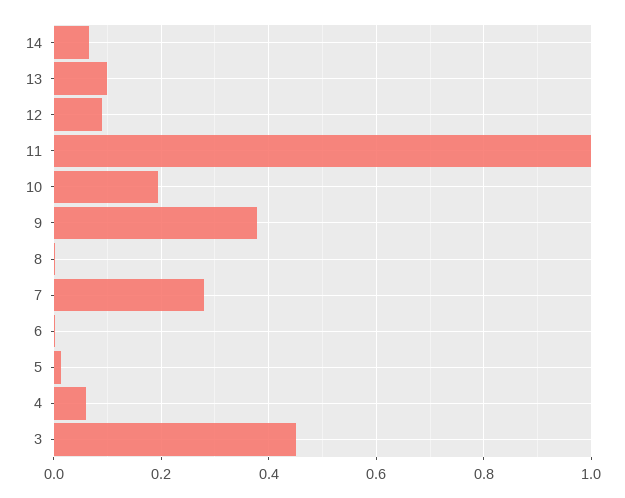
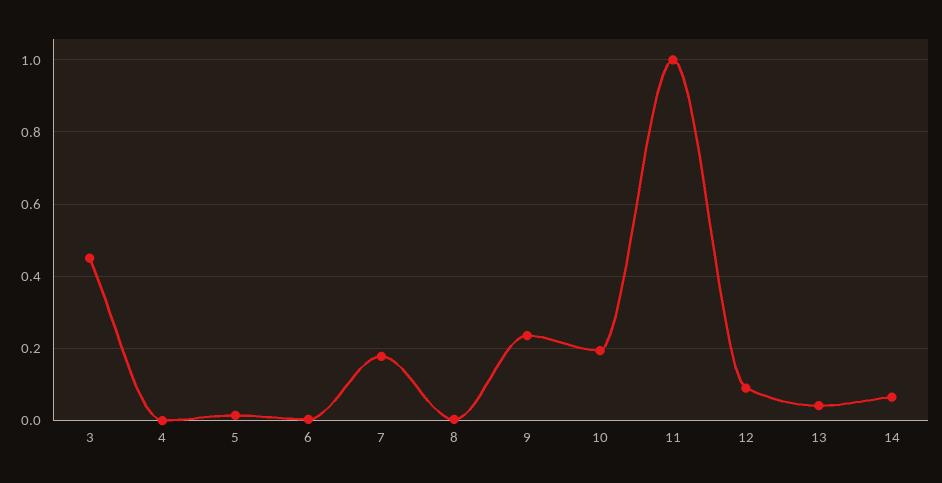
  {
    "14": 0.06,
-   "13": 0.1,
+   "13": 0.04,
    "12": 0.1,
    "11": 1,
    "10": 0.2,
-   "9": 0.38,
+   "9": 0.24,
    "8": 0,
-   "7": 0.28,
+   "7": 0.18,
    "6": 0,
    "5": 0.02,
-   "4": 0.06,
+   "4": 0,
    "3": 0.46
  }

